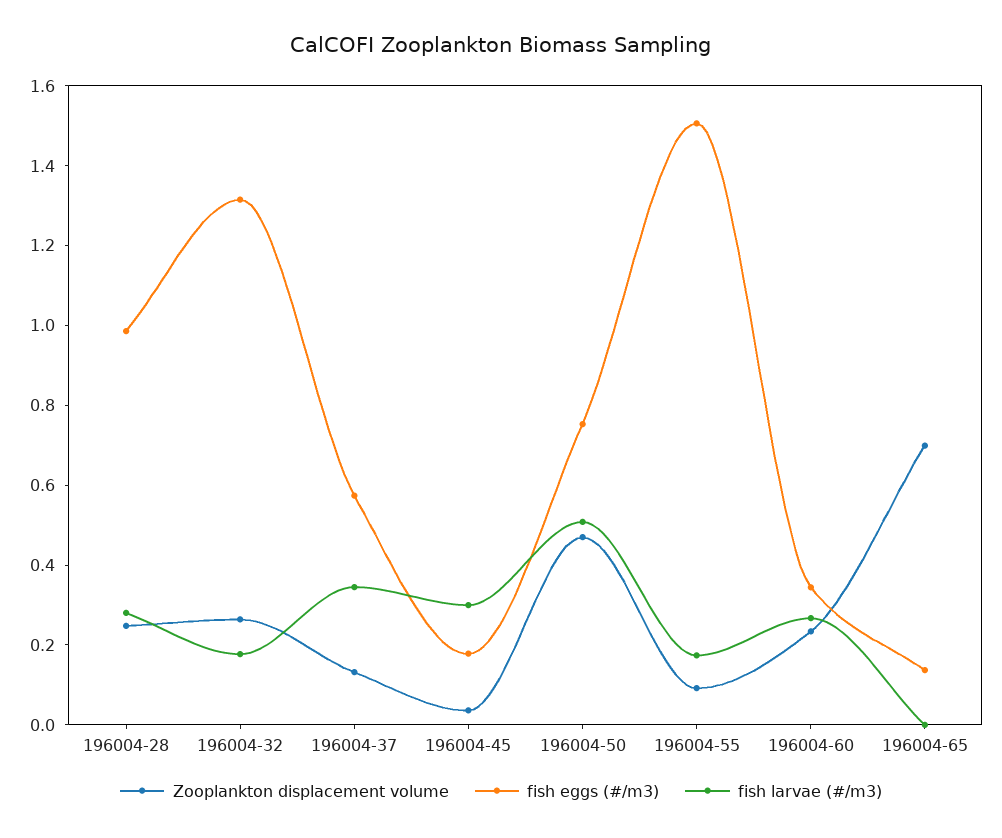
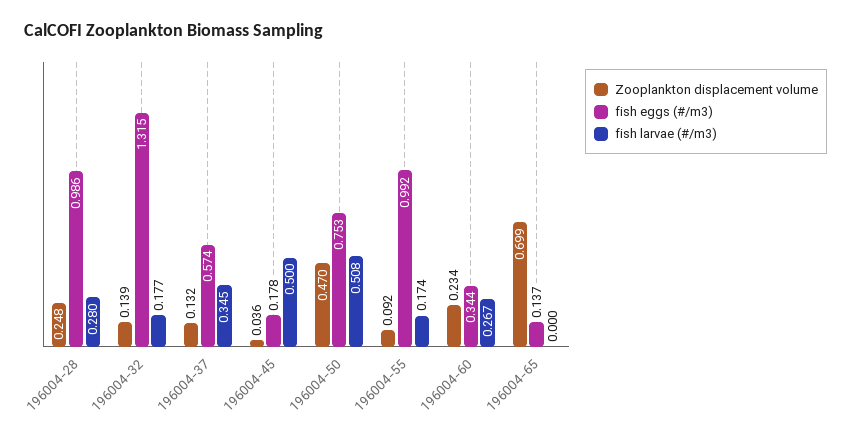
  {
    "Zooplankton displacement volume": {
      "196004-28": 0.248,
-     "196004-32": 0.25,
+     "196004-32": 0.139,
      "196004-37": 0.132,
      "196004-45": 0.036,
      "196004-50": 0.47,
      "196004-55": 0.092,
      "196004-60": 0.234,
      "196004-65": 0.699
    },
    "fish eggs (#/m3)": {
      "196004-28": 0.986,
      "196004-32": 1.315,
      "196004-37": 0.574,
      "196004-45": 0.178,
      "196004-50": 0.753,
-     "196004-55": 1.5,
+     "196004-55": 0.992,
      "196004-60": 0.344,
      "196004-65": 0.137
    },
    "fish larvae (#/m3)": {
      "196004-28": 0.28,
      "196004-32": 0.177,
      "196004-37": 0.345,
-     "196004-45": 0.3,
+     "196004-45": 0.5,
      "196004-50": 0.508,
      "196004-55": 0.174,
      "196004-60": 0.267,
      "196004-65": 0
    }
  }

